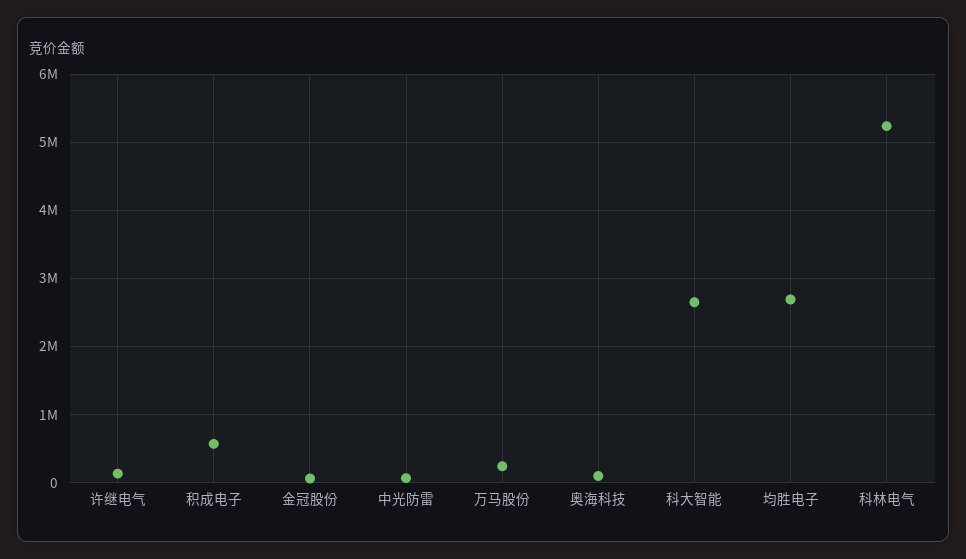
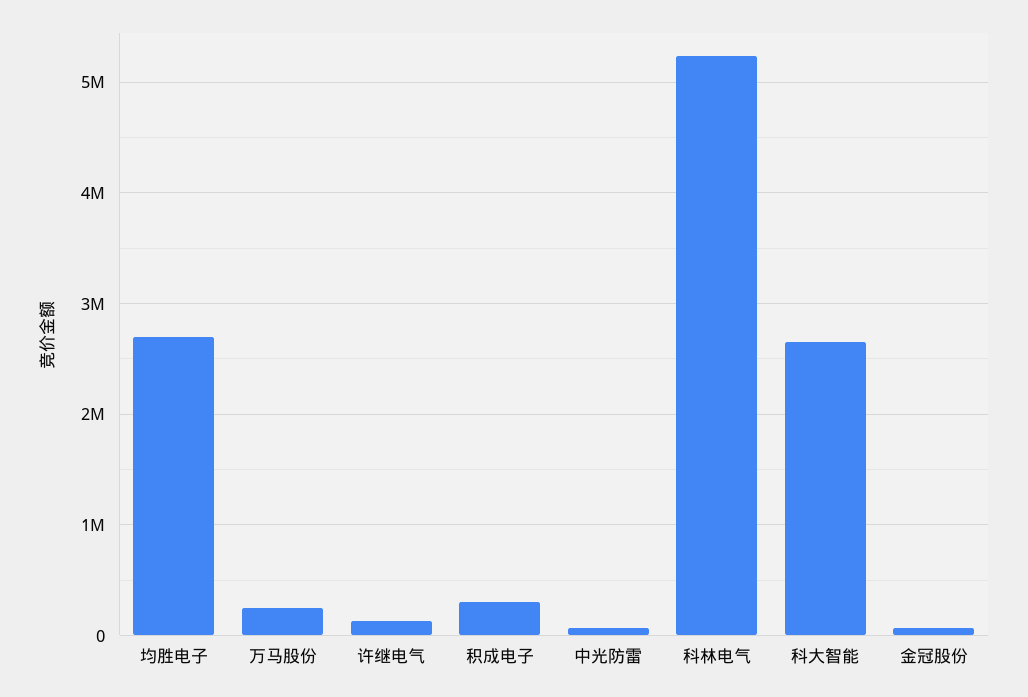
  {
    "许继电气": 100000,
-   "积成电子": 600000,
+   "积成电子": 300000,
    "金冠股份": 100000,
    "中光防雷": 100000,
    "万马股份": 200000,
-   "奥海科技": 100000,
    "科大智能": 2700000,
    "均胜电子": 2700000,
    "科林电气": 5200000
  }

